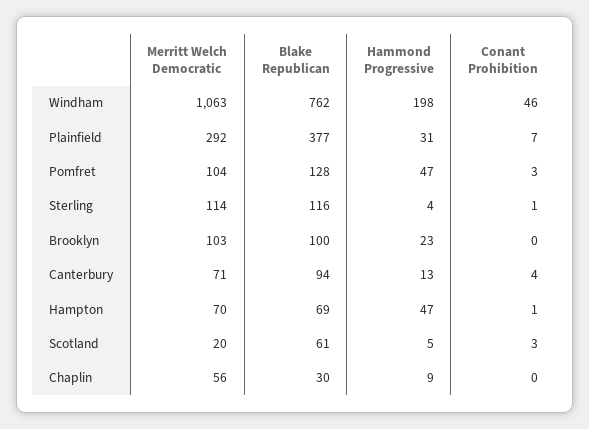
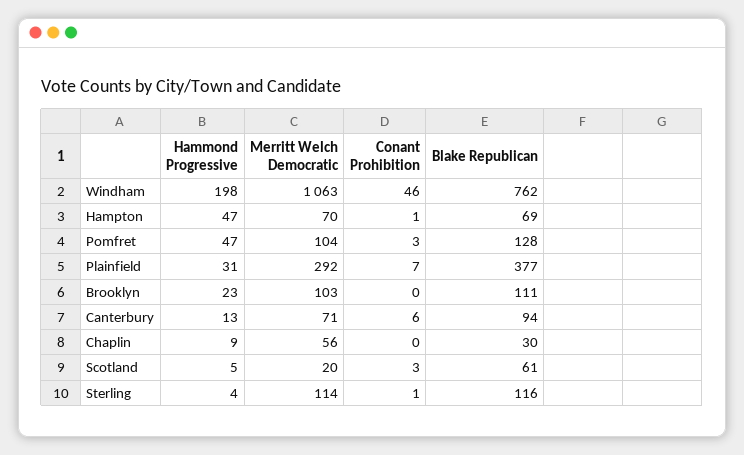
  {
    "Merritt Welch Democratic": {
      "Windham": 1063,
      "Plainfield": 292,
      "Pomfret": 104,
      "Sterling": 114,
      "Brooklyn": 103,
      "Canterbury": 71,
      "Hampton": 70,
      "Scotland": 20,
      "Chaplin": 56
    },
    "Blake Republican": {
      "Windham": 762,
      "Plainfield": 377,
      "Pomfret": 128,
      "Sterling": 116,
-     "Brooklyn": 100,
+     "Brooklyn": 111,
      "Canterbury": 94,
      "Hampton": 69,
      "Scotland": 61,
      "Chaplin": 30
    },
    "Hammond Progressive": {
      "Windham": 198,
      "Plainfield": 31,
      "Pomfret": 47,
      "Sterling": 4,
      "Brooklyn": 23,
      "Canterbury": 13,
      "Hampton": 47,
      "Scotland": 5,
      "Chaplin": 9
    },
    "Conant Prohibition": {
      "Windham": 46,
      "Plainfield": 7,
      "Pomfret": 3,
      "Sterling": 1,
      "Brooklyn": 0,
-     "Canterbury": 4,
+     "Canterbury": 6,
      "Hampton": 1,
      "Scotland": 3,
      "Chaplin": 0
    }
  }

